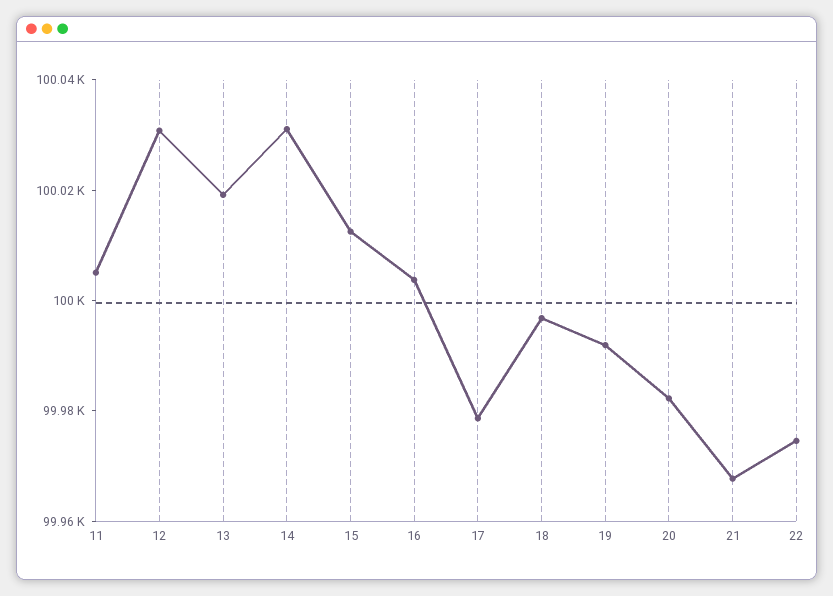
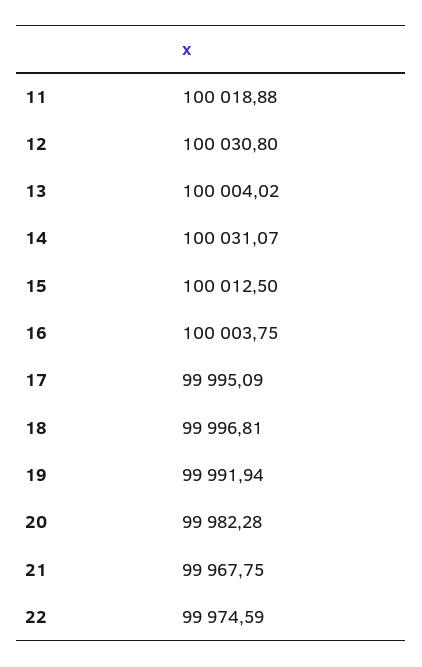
  {
-   "11": 100005,
+   "11": 100018.88,
    "12": 100030.8,
-   "13": 100020,
+   "13": 100004.02,
    "14": 100031.07,
    "15": 100012.5,
    "16": 100003.75,
-   "17": 99980,
+   "17": 99995.09,
    "18": 99996.81,
    "19": 99991.94,
    "20": 99982.28,
    "21": 99967.75,
    "22": 99974.59
  }

